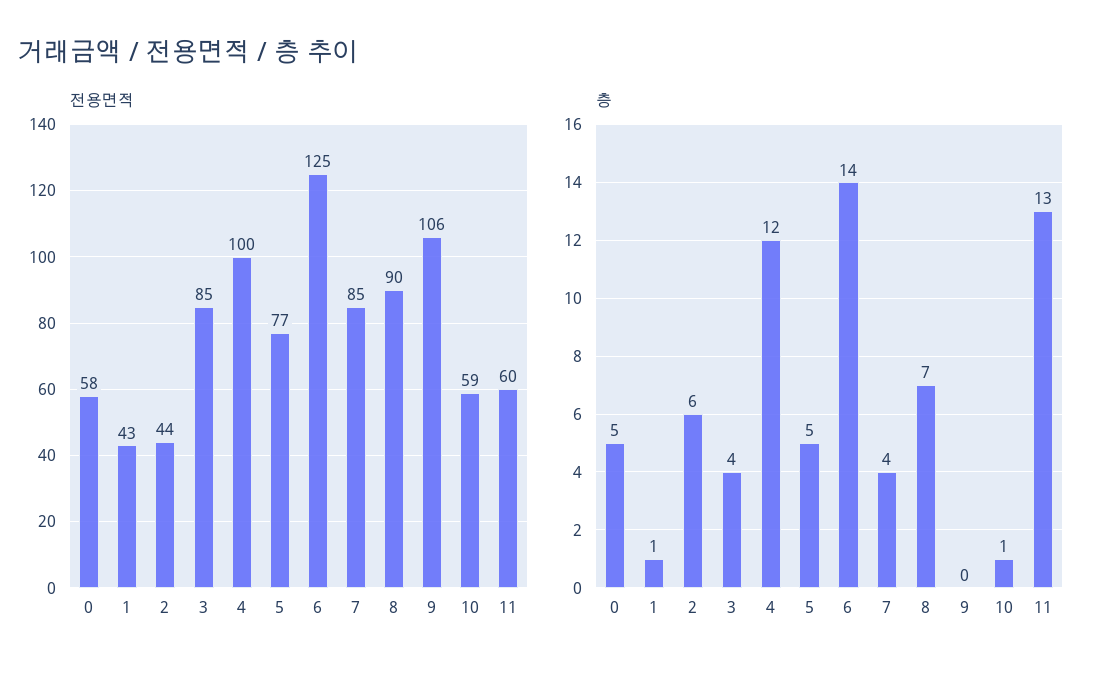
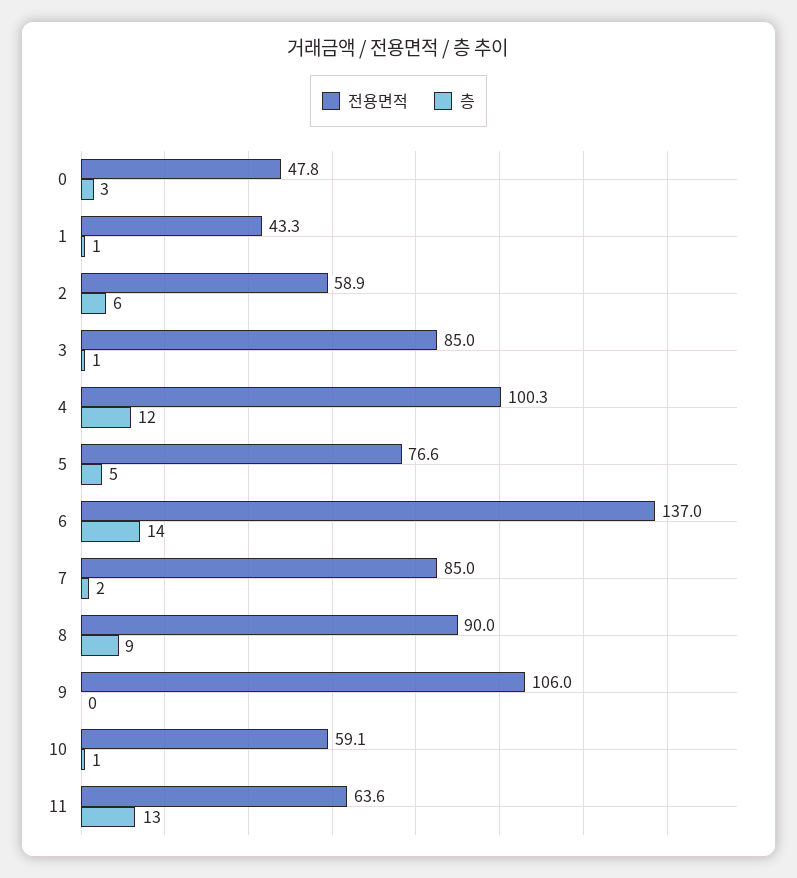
  {
    "전용면적": {
-     "0": 58,
+     "0": 47.8,
      "1": 43.3,
-     "2": 44,
+     "2": 58.9,
      "3": 85,
      "4": 100.3,
      "5": 76.6,
-     "6": 125,
+     "6": 137,
      "7": 85,
      "8": 90,
      "9": 106,
      "10": 59.1,
-     "11": 60
+     "11": 63.6
    },
    "층": {
-     "0": 5,
+     "0": 3,
      "1": 1,
      "2": 6,
-     "3": 4,
+     "3": 1,
      "4": 12,
      "5": 5,
      "6": 14,
-     "7": 4,
+     "7": 2,
-     "8": 7,
+     "8": 9,
      "9": 0,
      "10": 1,
      "11": 13
    }
  }

